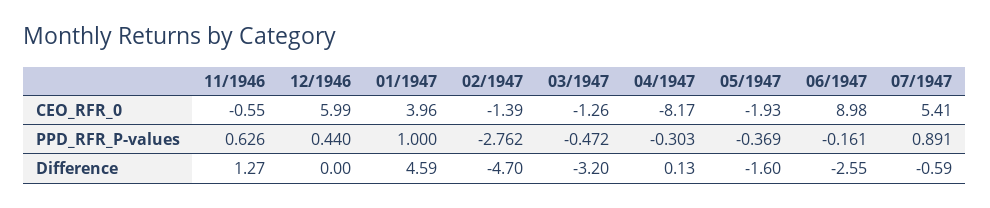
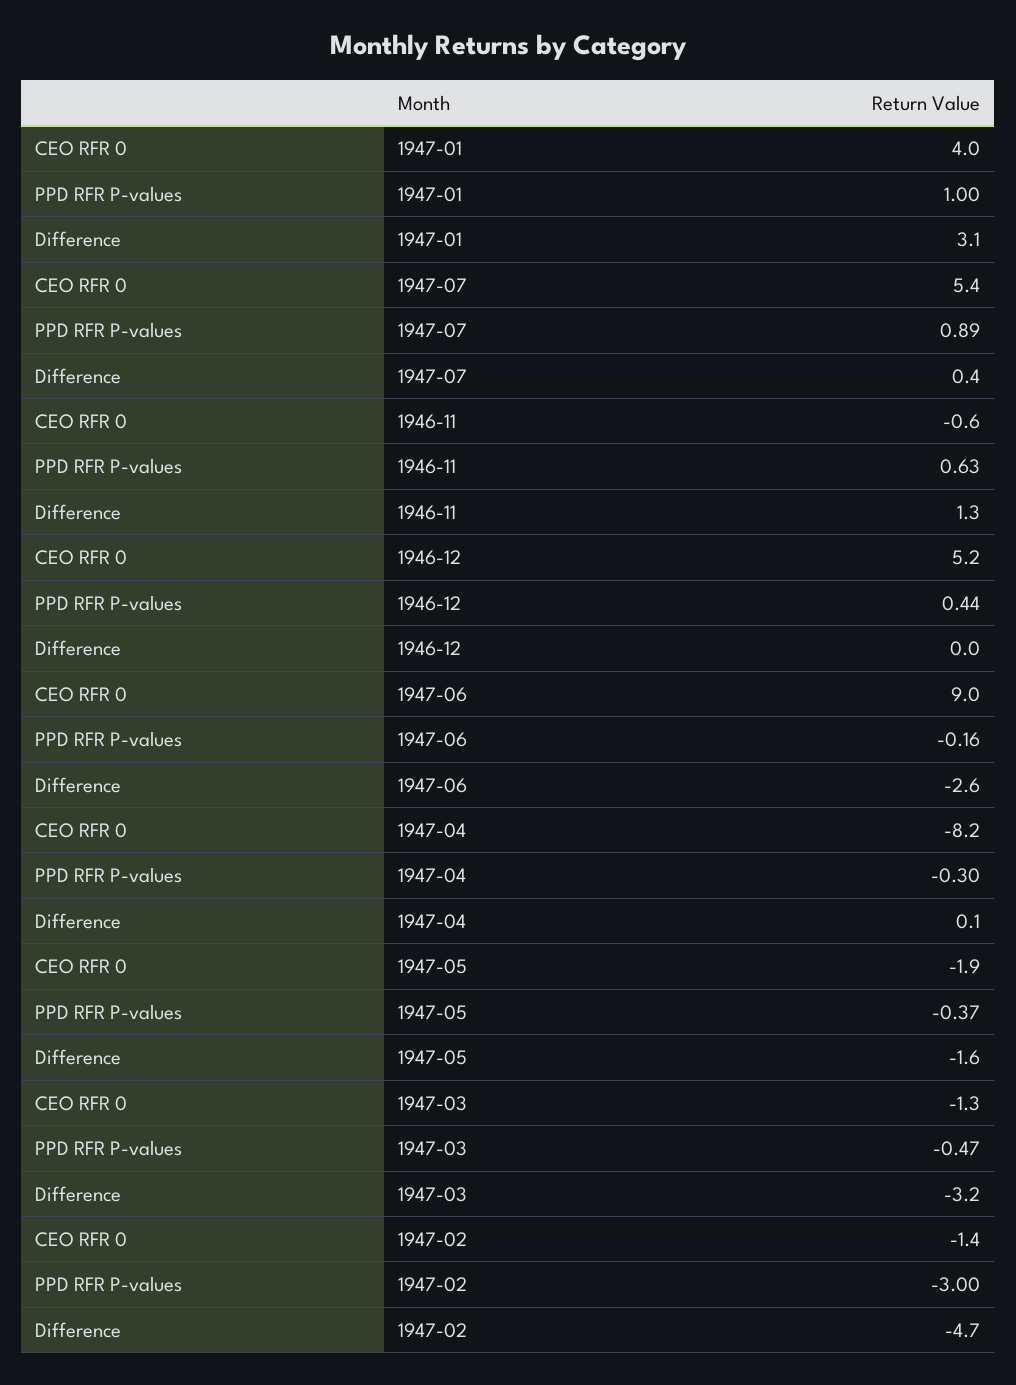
  {
    "11/1946": {
      "CEO_RFR_0": -0.55,
      "PPD_RFR_P-values": 0.626,
      "Difference": 1.27
    },
    "12/1946": {
-     "CEO_RFR_0": 5.99,
+     "CEO_RFR_0": 5.2,
      "PPD_RFR_P-values": 0.44,
      "Difference": 0
    },
    "01/1947": {
      "CEO_RFR_0": 3.96,
      "PPD_RFR_P-values": 1,
-     "Difference": 4.59
+     "Difference": 3.1
    },
    "02/1947": {
      "CEO_RFR_0": -1.39,
-     "PPD_RFR_P-values": -2.762,
+     "PPD_RFR_P-values": -3,
      "Difference": -4.7
    },
    "03/1947": {
      "CEO_RFR_0": -1.26,
      "PPD_RFR_P-values": -0.472,
      "Difference": -3.2
    },
    "04/1947": {
      "CEO_RFR_0": -8.17,
      "PPD_RFR_P-values": -0.303,
      "Difference": 0.13
    },
    "05/1947": {
      "CEO_RFR_0": -1.93,
      "PPD_RFR_P-values": -0.369,
      "Difference": -1.6
    },
    "06/1947": {
      "CEO_RFR_0": 8.98,
      "PPD_RFR_P-values": -0.161,
      "Difference": -2.55
    },
    "07/1947": {
      "CEO_RFR_0": 5.41,
      "PPD_RFR_P-values": 0.891,
-     "Difference": -0.59
+     "Difference": 0.4
    }
  }

